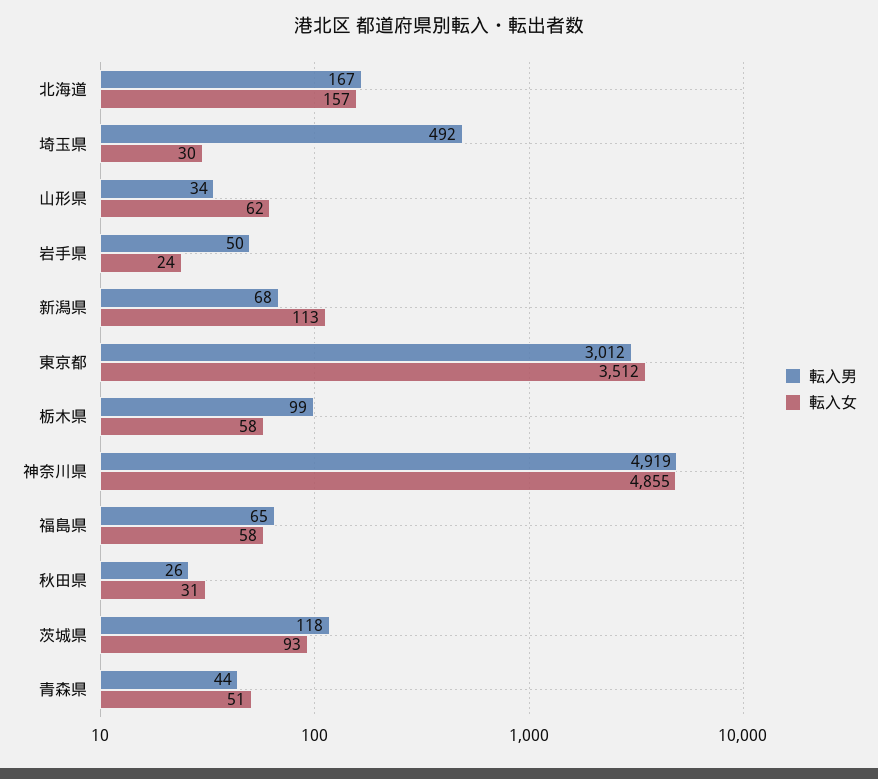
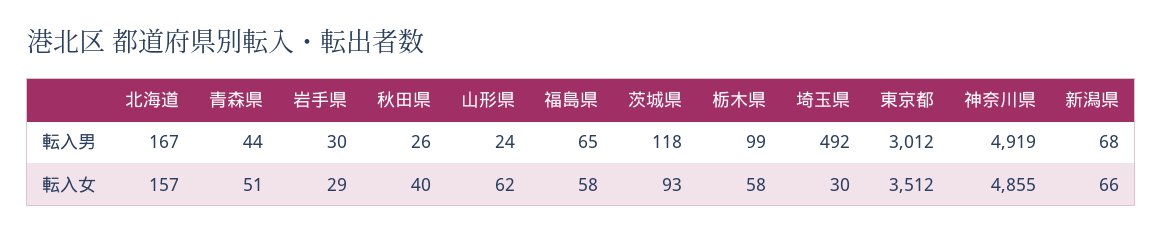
  {
    "転入男": {
      "北海道": 167,
      "埼玉県": 492,
-     "山形県": 34,
+     "山形県": 24,
-     "岩手県": 50,
+     "岩手県": 30,
      "新潟県": 68,
      "東京都": 3012,
      "栃木県": 99,
      "神奈川県": 4919,
      "福島県": 65,
      "秋田県": 26,
      "茨城県": 118,
      "青森県": 44
    },
    "転入女": {
      "北海道": 157,
      "埼玉県": 30,
      "山形県": 62,
-     "岩手県": 24,
+     "岩手県": 29,
-     "新潟県": 113,
+     "新潟県": 66,
      "東京都": 3512,
      "栃木県": 58,
      "神奈川県": 4855,
      "福島県": 58,
-     "秋田県": 31,
+     "秋田県": 40,
      "茨城県": 93,
      "青森県": 51
    }
  }

